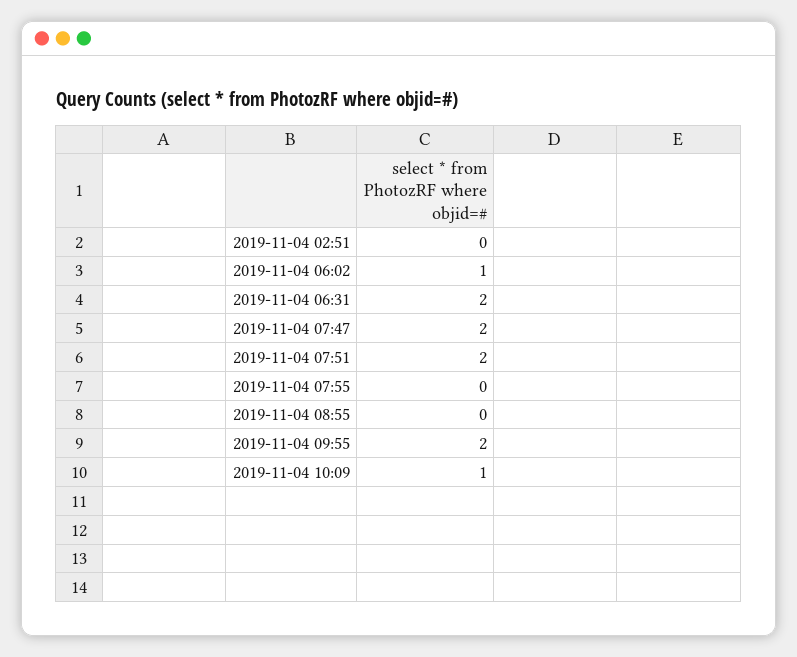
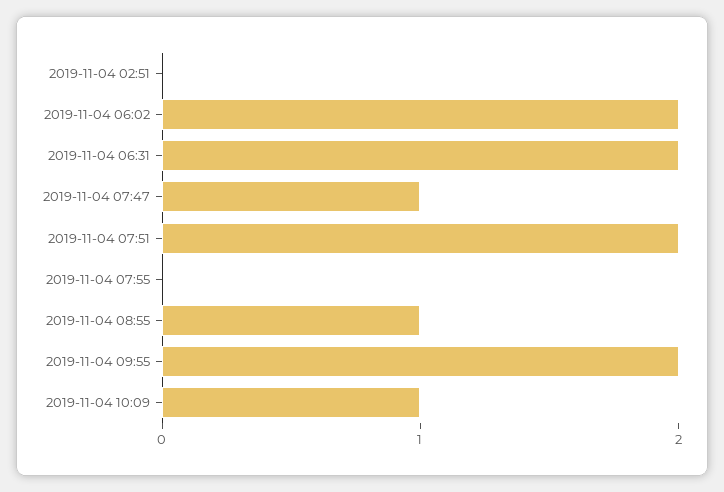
  {
    "2019-11-04 02:51": 0,
-   "2019-11-04 06:02": 1,
+   "2019-11-04 06:02": 2,
    "2019-11-04 06:31": 2,
-   "2019-11-04 07:47": 2,
+   "2019-11-04 07:47": 1,
    "2019-11-04 07:51": 2,
    "2019-11-04 07:55": 0,
-   "2019-11-04 08:55": 0,
+   "2019-11-04 08:55": 1,
    "2019-11-04 09:55": 2,
    "2019-11-04 10:09": 1
  }

